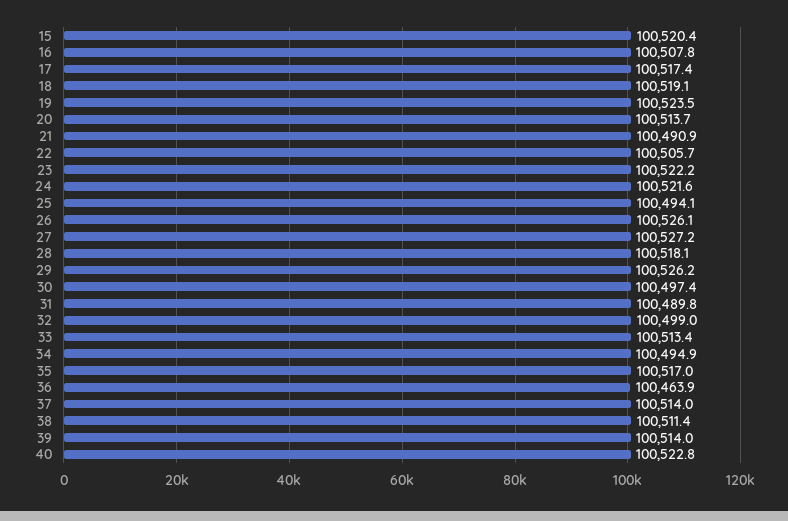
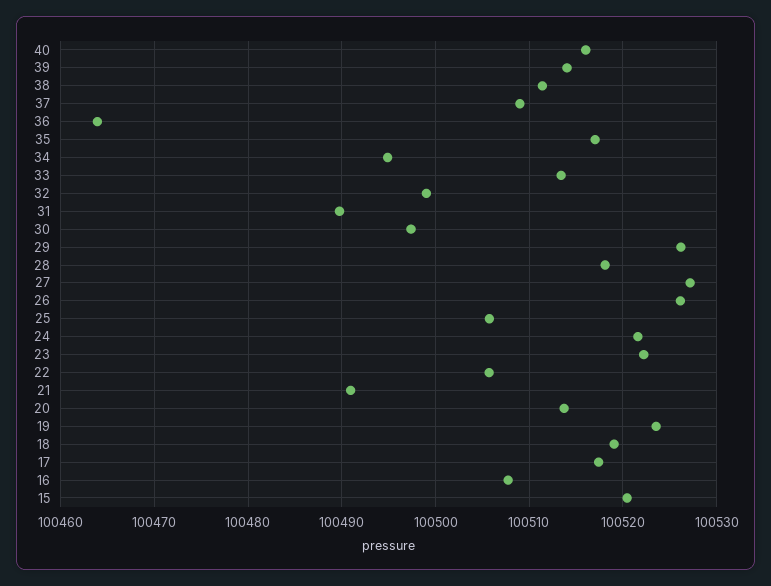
  {
    "15": 100520.4,
    "16": 100507.8,
    "17": 100517.4,
    "18": 100519.1,
    "19": 100523.5,
    "20": 100513.7,
    "21": 100490.9,
    "22": 100505.7,
    "23": 100522.2,
    "24": 100521.6,
-   "25": 100494.1,
+   "25": 100506,
    "26": 100526.1,
    "27": 100527.2,
    "28": 100518.1,
    "29": 100526.2,
    "30": 100497.4,
    "31": 100489.8,
    "32": 100499,
    "33": 100513.4,
    "34": 100494.9,
    "35": 100517,
    "36": 100463.9,
-   "37": 100514,
+   "37": 100509,
    "38": 100511.4,
    "39": 100514,
-   "40": 100522.8
+   "40": 100516
  }

